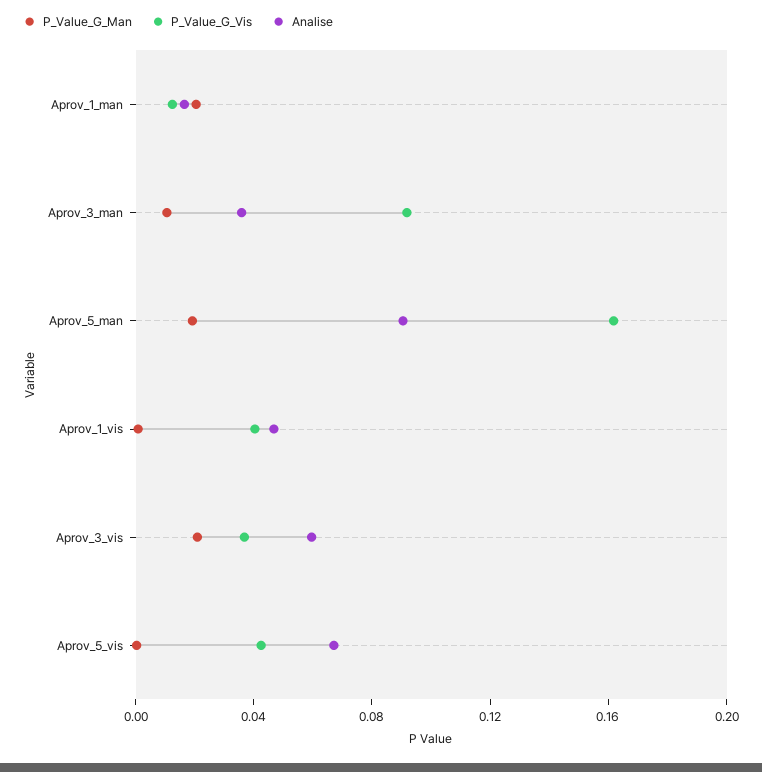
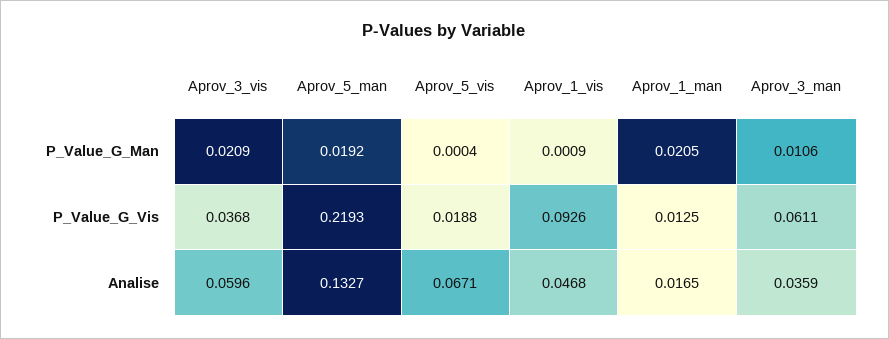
  {
    "P_Value_G_Man": {
      "Aprov_1_man": 0.0205,
      "Aprov_3_man": 0.0106,
      "Aprov_5_man": 0.0192,
      "Aprov_1_vis": 0.0009,
      "Aprov_3_vis": 0.0209,
      "Aprov_5_vis": 0.0004
    },
    "P_Value_G_Vis": {
      "Aprov_1_man": 0.0125,
-     "Aprov_3_man": 0.09,
+     "Aprov_3_man": 0.0611,
-     "Aprov_5_man": 0.16,
+     "Aprov_5_man": 0.2193,
-     "Aprov_1_vis": 0.04,
+     "Aprov_1_vis": 0.0926,
      "Aprov_3_vis": 0.0368,
-     "Aprov_5_vis": 0.04
+     "Aprov_5_vis": 0.0188
    },
    "Analise": {
      "Aprov_1_man": 0.0165,
      "Aprov_3_man": 0.0359,
-     "Aprov_5_man": 0.09,
+     "Aprov_5_man": 0.1327,
      "Aprov_1_vis": 0.0468,
      "Aprov_3_vis": 0.0596,
      "Aprov_5_vis": 0.0671
    }
  }

